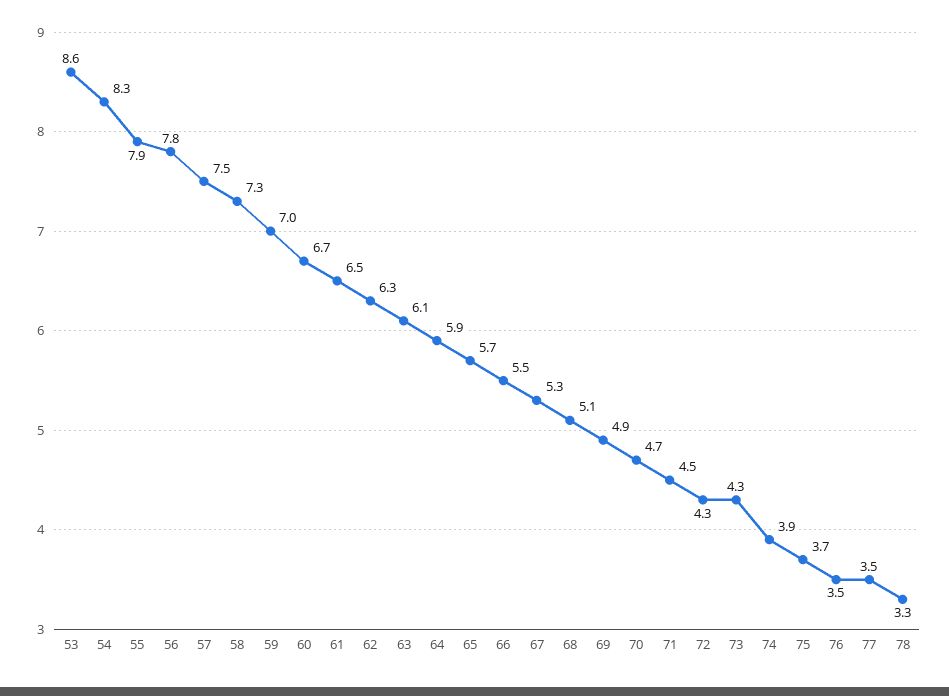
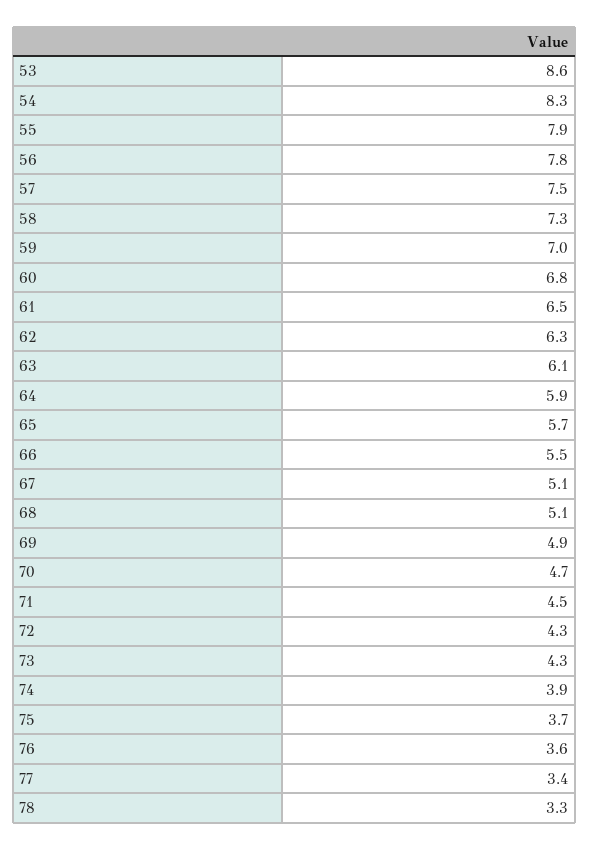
  {
    "53": 8.6,
    "54": 8.3,
    "55": 7.9,
    "56": 7.8,
    "57": 7.5,
    "58": 7.3,
    "59": 7,
-   "60": 6.7,
+   "60": 6.8,
    "61": 6.5,
    "62": 6.3,
    "63": 6.1,
    "64": 5.9,
    "65": 5.7,
    "66": 5.5,
-   "67": 5.3,
+   "67": 5.1,
    "68": 5.1,
    "69": 4.9,
    "70": 4.7,
    "71": 4.5,
    "72": 4.3,
    "73": 4.3,
    "74": 3.9,
    "75": 3.7,
-   "76": 3.5,
+   "76": 3.6,
-   "77": 3.5,
+   "77": 3.4,
    "78": 3.3
  }

